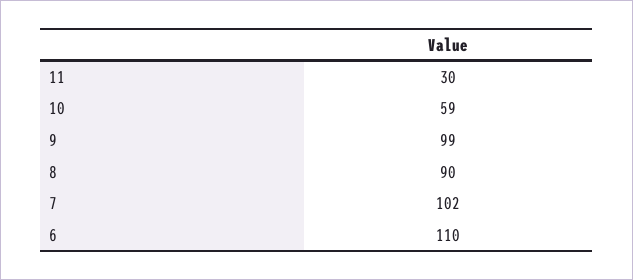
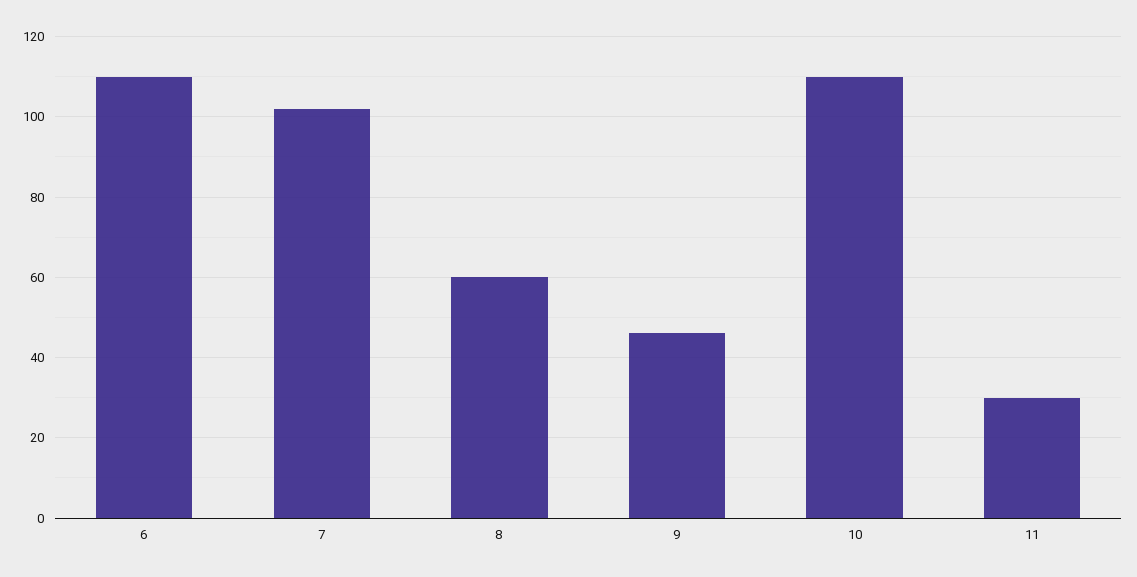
  {
    "11": 30,
-   "10": 59,
+   "10": 110,
-   "9": 99,
+   "9": 45,
-   "8": 90,
+   "8": 60,
    "7": 102,
    "6": 110
  }

